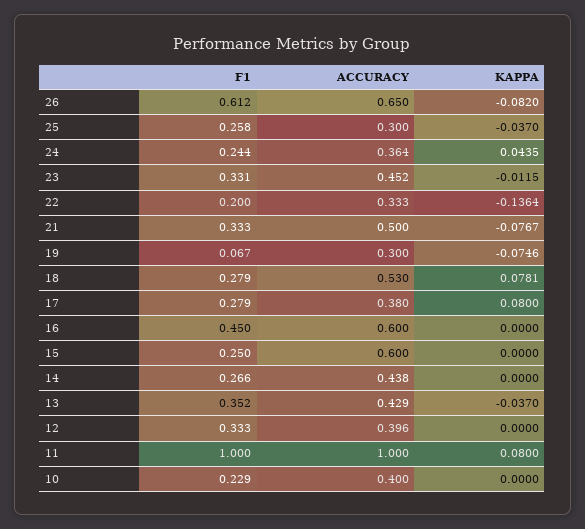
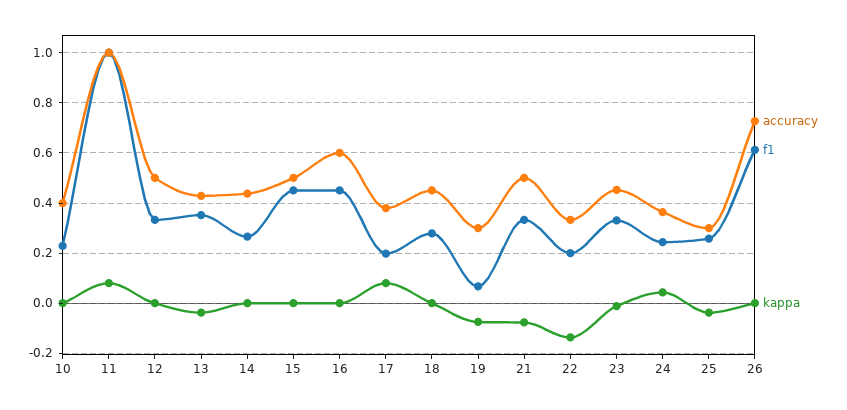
  {
    "F1": {
      "26": 0.612,
      "25": 0.258,
      "24": 0.244,
      "23": 0.331,
      "22": 0.2,
      "21": 0.333,
      "19": 0.067,
      "18": 0.279,
-     "17": 0.279,
+     "17": 0.2,
      "16": 0.45,
-     "15": 0.25,
+     "15": 0.45,
      "14": 0.266,
      "13": 0.352,
      "12": 0.333,
      "11": 1,
      "10": 0.229
    },
    "ACCURACY": {
-     "26": 0.65,
+     "26": 0.725,
      "25": 0.3,
      "24": 0.364,
      "23": 0.452,
      "22": 0.333,
      "21": 0.5,
      "19": 0.3,
-     "18": 0.53,
+     "18": 0.45,
      "17": 0.38,
      "16": 0.6,
-     "15": 0.6,
+     "15": 0.5,
      "14": 0.438,
      "13": 0.429,
-     "12": 0.396,
+     "12": 0.5,
      "11": 1,
      "10": 0.4
    },
    "KAPPA": {
-     "26": -0.082,
+     "26": 0,
      "25": -0.037,
      "24": 0.0435,
      "23": -0.0115,
      "22": -0.1364,
      "21": -0.0767,
      "19": -0.0746,
-     "18": 0.0781,
+     "18": 0,
      "17": 0.08,
      "16": 0,
      "15": 0,
      "14": 0,
      "13": -0.037,
      "12": 0,
      "11": 0.08,
      "10": 0
    }
  }

